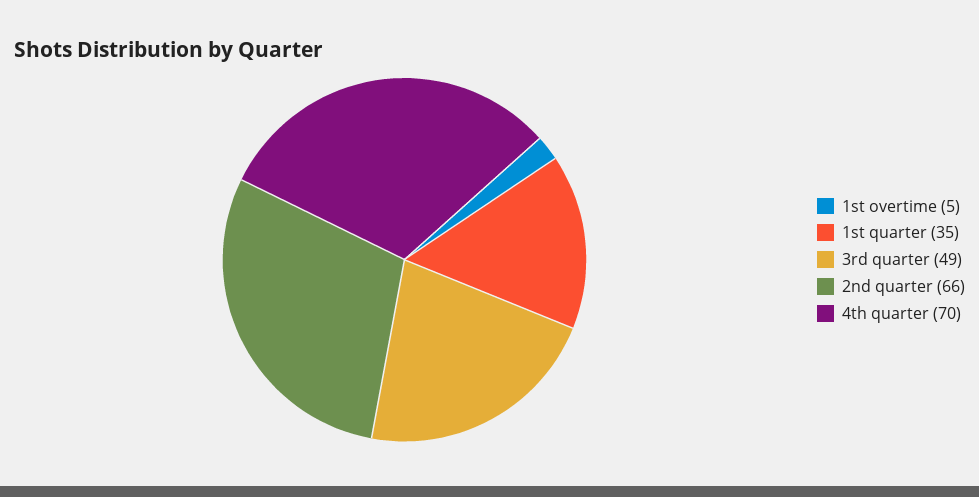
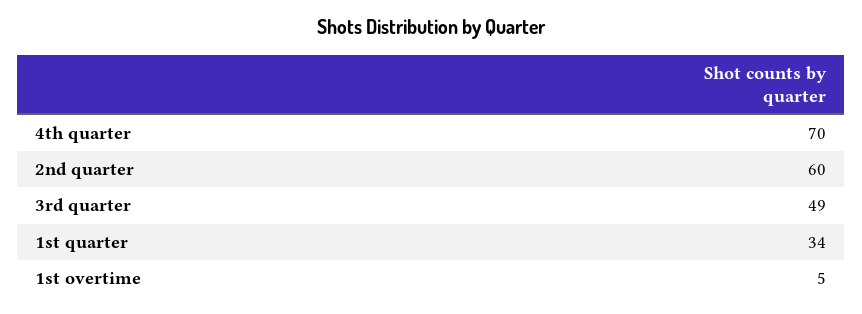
  {
    "1st overtime": 5,
-   "1st quarter": 35,
+   "1st quarter": 34,
    "3rd quarter": 49,
-   "2nd quarter": 66,
+   "2nd quarter": 60,
    "4th quarter": 70
  }

